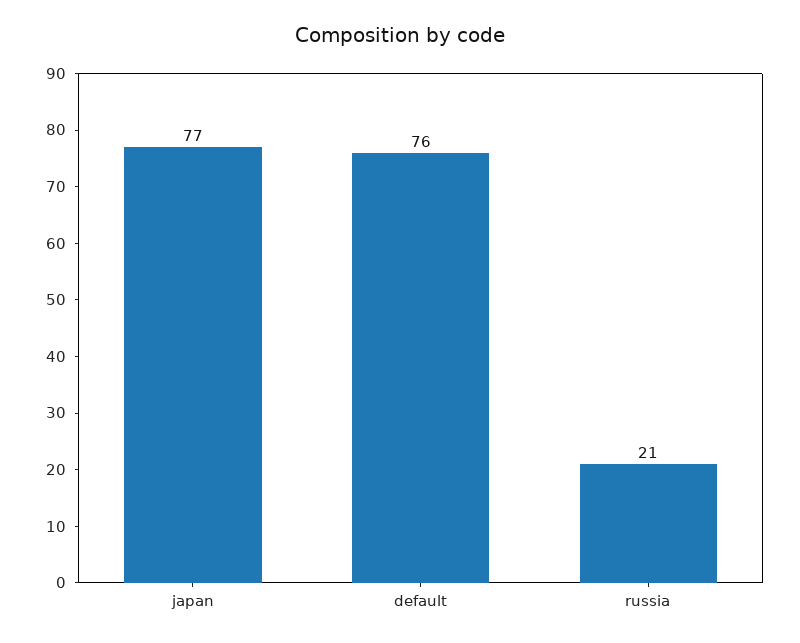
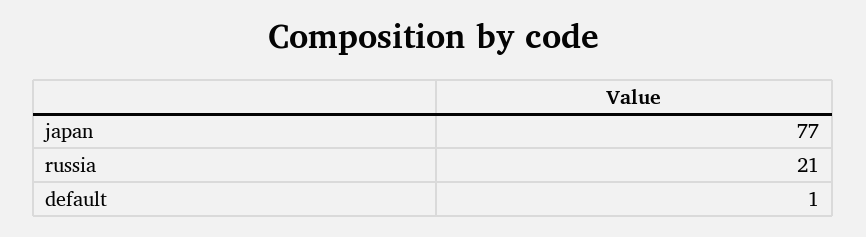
  {
    "japan": 77,
-   "default": 76,
+   "default": 1,
    "russia": 21
  }

